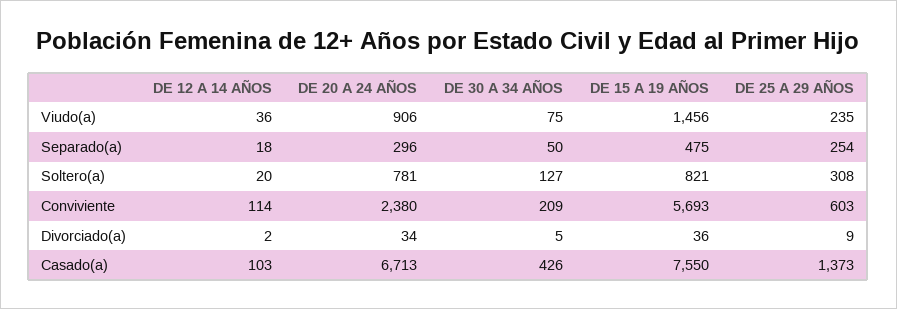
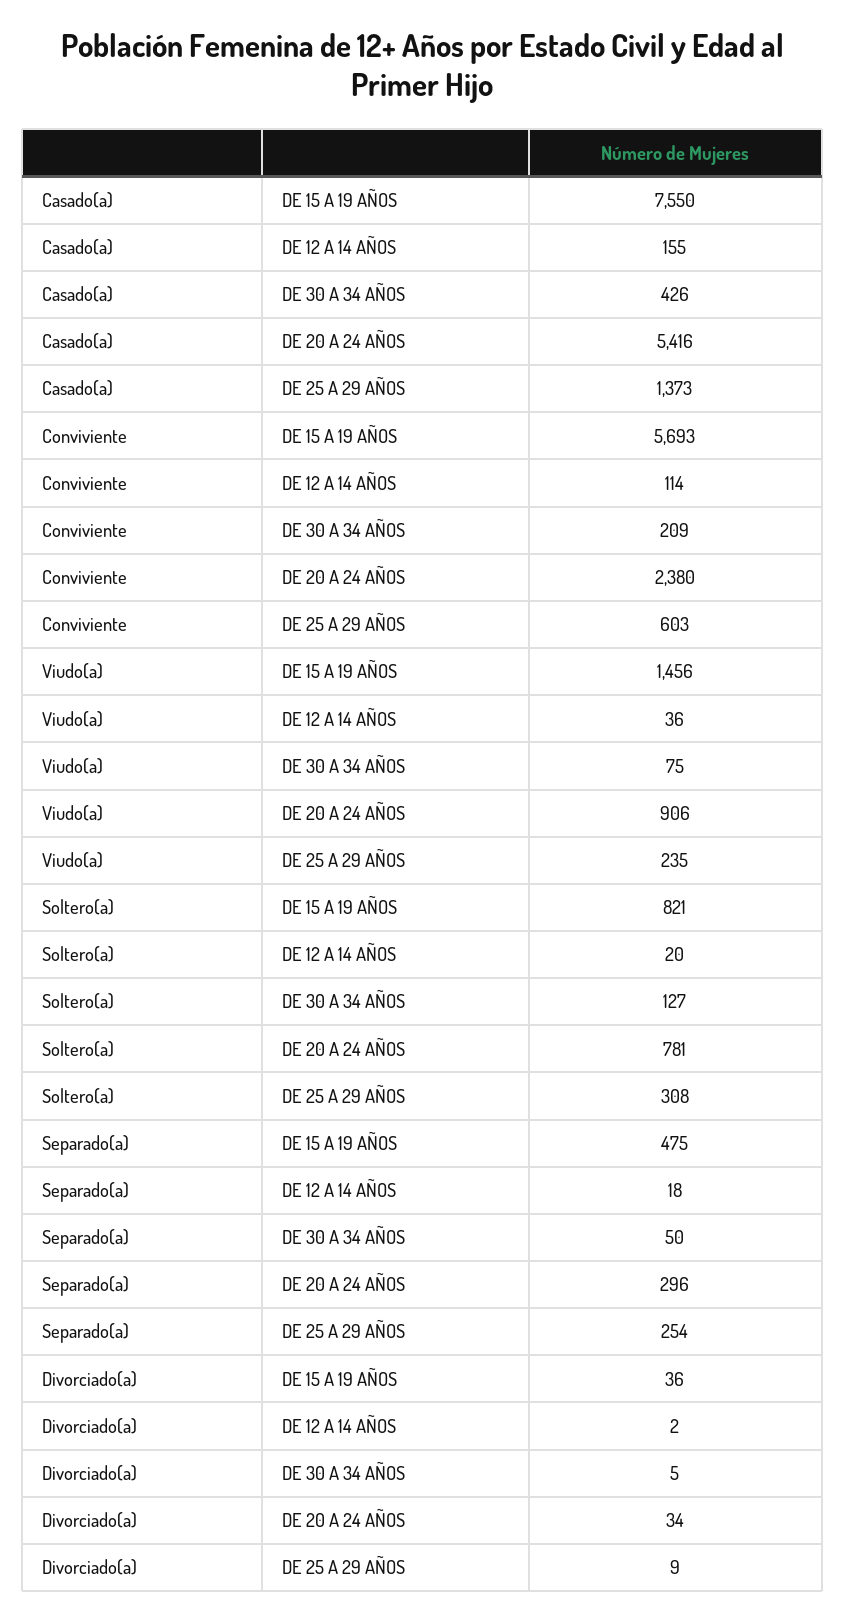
  {
    "DE 12 A 14 AÑOS": {
      "Viudo(a)": 36,
      "Separado(a)": 18,
      "Soltero(a)": 20,
      "Conviviente": 114,
      "Divorciado(a)": 2,
-     "Casado(a)": 103
+     "Casado(a)": 155
    },
    "DE 20 A 24 AÑOS": {
      "Viudo(a)": 906,
      "Separado(a)": 296,
      "Soltero(a)": 781,
      "Conviviente": 2380,
      "Divorciado(a)": 34,
-     "Casado(a)": 6713
+     "Casado(a)": 5416
    },
    "DE 30 A 34 AÑOS": {
      "Viudo(a)": 75,
      "Separado(a)": 50,
      "Soltero(a)": 127,
      "Conviviente": 209,
      "Divorciado(a)": 5,
      "Casado(a)": 426
    },
    "DE 15 A 19 AÑOS": {
      "Viudo(a)": 1456,
      "Separado(a)": 475,
      "Soltero(a)": 821,
      "Conviviente": 5693,
      "Divorciado(a)": 36,
      "Casado(a)": 7550
    },
    "DE 25 A 29 AÑOS": {
      "Viudo(a)": 235,
      "Separado(a)": 254,
      "Soltero(a)": 308,
      "Conviviente": 603,
      "Divorciado(a)": 9,
      "Casado(a)": 1373
    }
  }

